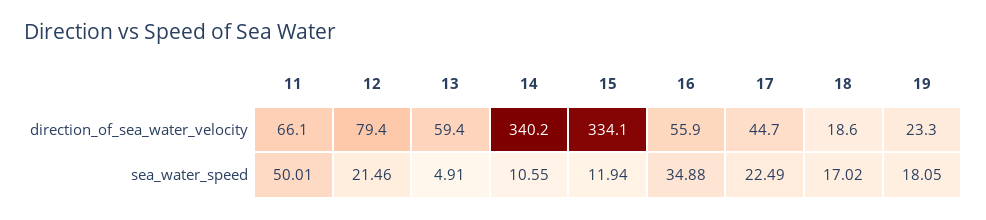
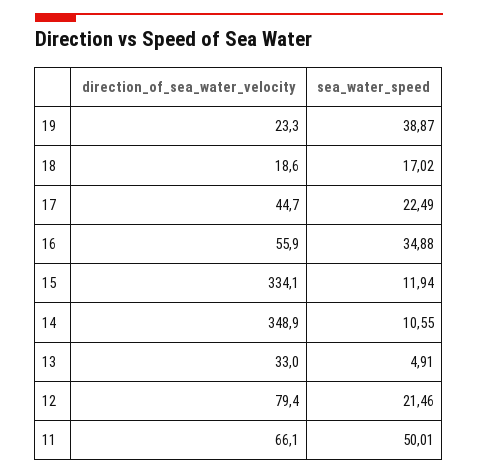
  {
    "11": {
      "direction_of_sea_water_velocity": 66.1,
      "sea_water_speed": 50.01
    },
    "12": {
      "direction_of_sea_water_velocity": 79.4,
      "sea_water_speed": 21.46
    },
    "13": {
-     "direction_of_sea_water_velocity": 59.4,
+     "direction_of_sea_water_velocity": 33,
      "sea_water_speed": 4.91
    },
    "14": {
-     "direction_of_sea_water_velocity": 340.2,
+     "direction_of_sea_water_velocity": 348.9,
      "sea_water_speed": 10.55
    },
    "15": {
      "direction_of_sea_water_velocity": 334.1,
      "sea_water_speed": 11.94
    },
    "16": {
      "direction_of_sea_water_velocity": 55.9,
      "sea_water_speed": 34.88
    },
    "17": {
      "direction_of_sea_water_velocity": 44.7,
      "sea_water_speed": 22.49
    },
    "18": {
      "direction_of_sea_water_velocity": 18.6,
      "sea_water_speed": 17.02
    },
    "19": {
      "direction_of_sea_water_velocity": 23.3,
-     "sea_water_speed": 18.05
+     "sea_water_speed": 38.87
    }
  }

